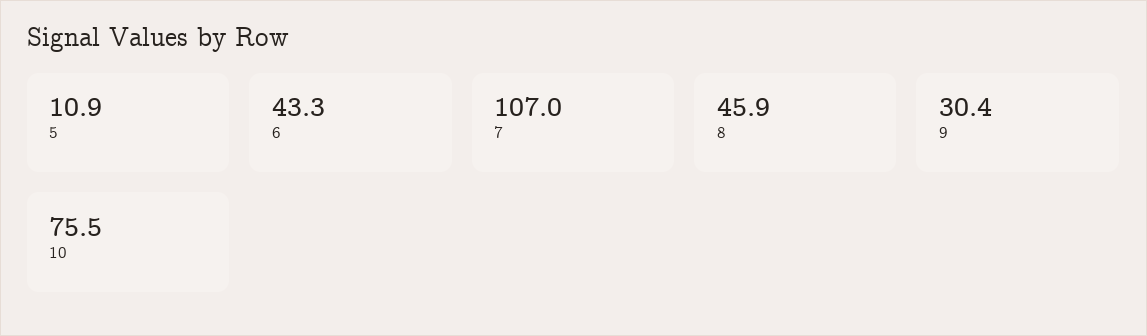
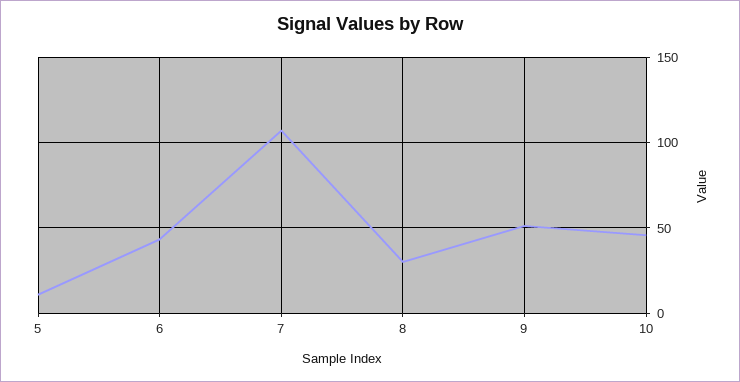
  {
    "5": 10.9,
    "6": 43.3,
    "7": 107,
-   "8": 45.9,
+   "8": 30,
-   "9": 30.4,
+   "9": 50,
-   "10": 75.5
+   "10": 45
  }

